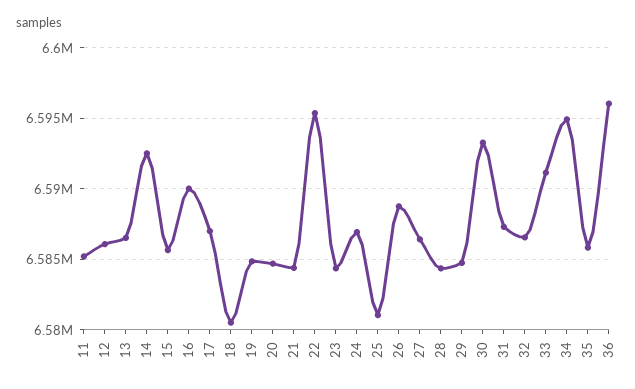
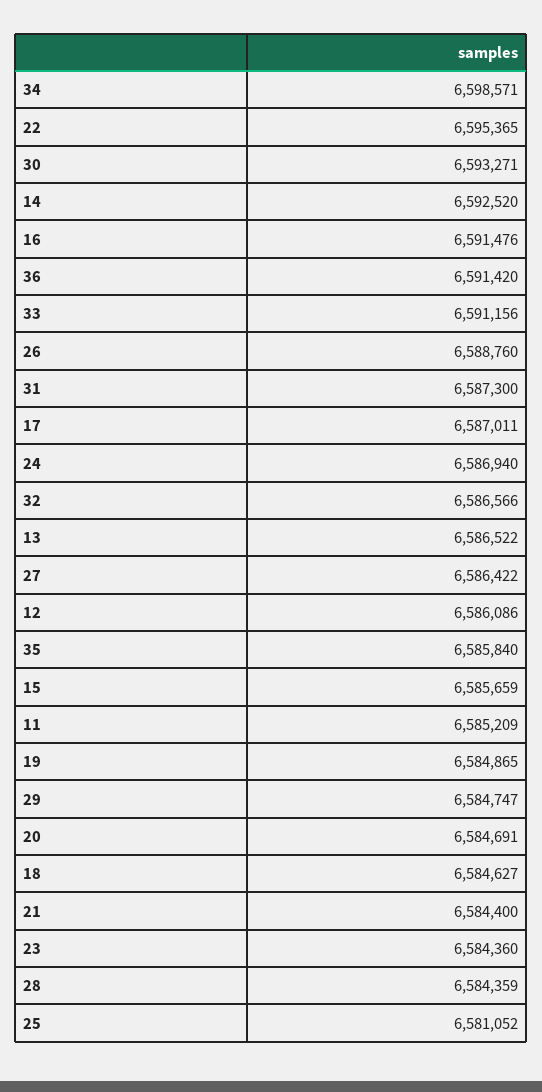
  {
    "11": 6585209,
    "12": 6586086,
    "13": 6586522,
    "14": 6592520,
    "15": 6585659,
-   "16": 6590000,
+   "16": 6591476,
    "17": 6587011,
-   "18": 6580500,
+   "18": 6584627,
    "19": 6584865,
    "20": 6584691,
    "21": 6584400,
    "22": 6595365,
    "23": 6584360,
    "24": 6586940,
    "25": 6581052,
    "26": 6588760,
    "27": 6586422,
    "28": 6584359,
    "29": 6584747,
    "30": 6593271,
    "31": 6587300,
    "32": 6586566,
    "33": 6591156,
-   "34": 6595000,
+   "34": 6598571,
    "35": 6585840,
-   "36": 6596000
+   "36": 6591420
  }

